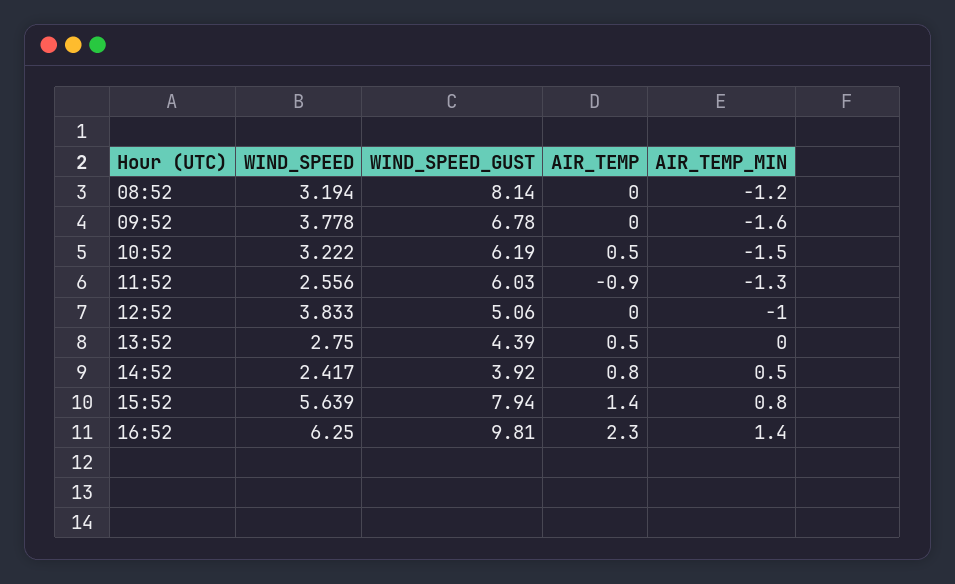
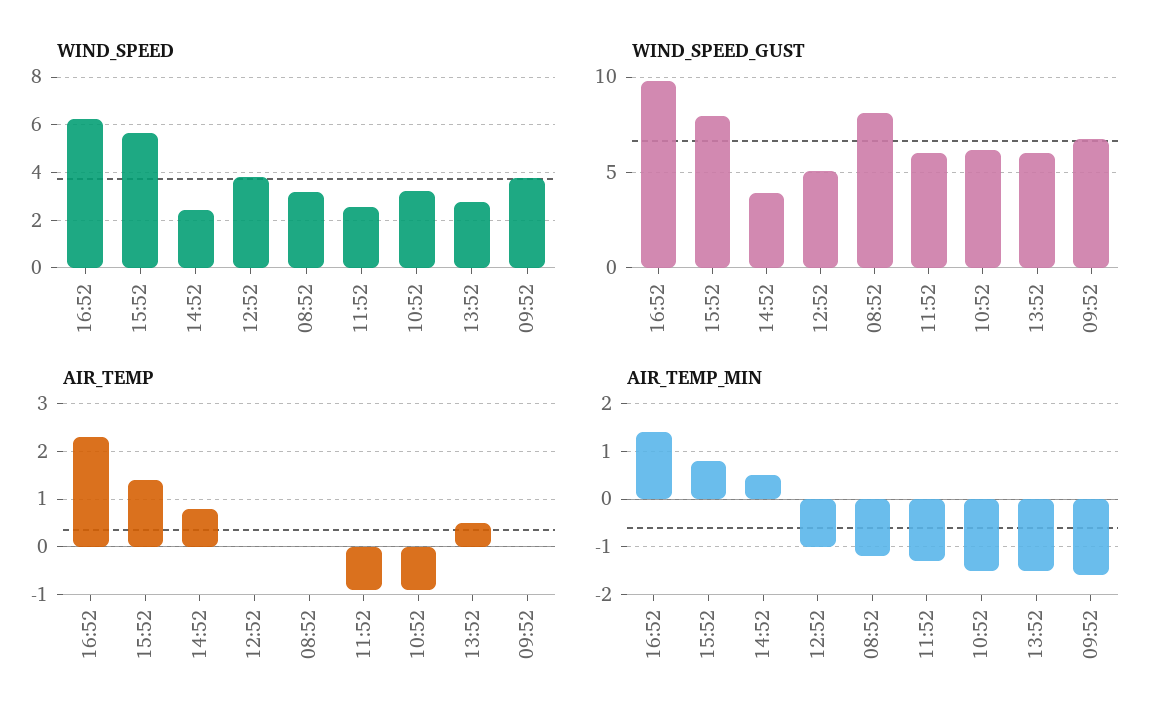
  {
    "WIND_SPEED": {
      "08:52": 3.194,
      "09:52": 3.778,
      "10:52": 3.222,
      "11:52": 2.556,
      "12:52": 3.833,
      "13:52": 2.75,
      "14:52": 2.417,
      "15:52": 5.639,
      "16:52": 6.25
    },
    "WIND_SPEED_GUST": {
      "08:52": 8.14,
      "09:52": 6.78,
      "10:52": 6.19,
      "11:52": 6.03,
      "12:52": 5.06,
-     "13:52": 4.39,
+     "13:52": 6,
      "14:52": 3.92,
      "15:52": 7.94,
      "16:52": 9.81
    },
    "AIR_TEMP": {
      "08:52": 0,
      "09:52": 0,
-     "10:52": 0.5,
+     "10:52": -1,
      "11:52": -0.9,
      "12:52": 0,
      "13:52": 0.5,
      "14:52": 0.8,
      "15:52": 1.4,
      "16:52": 2.3
    },
    "AIR_TEMP_MIN": {
      "08:52": -1.2,
      "09:52": -1.6,
      "10:52": -1.5,
      "11:52": -1.3,
      "12:52": -1,
-     "13:52": 0,
+     "13:52": -1.5,
      "14:52": 0.5,
      "15:52": 0.8,
      "16:52": 1.4
    }
  }

